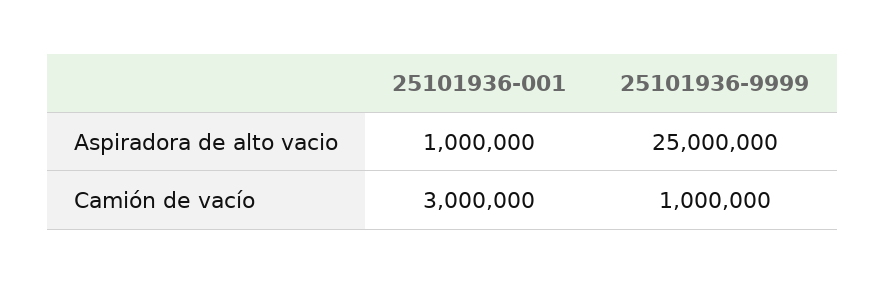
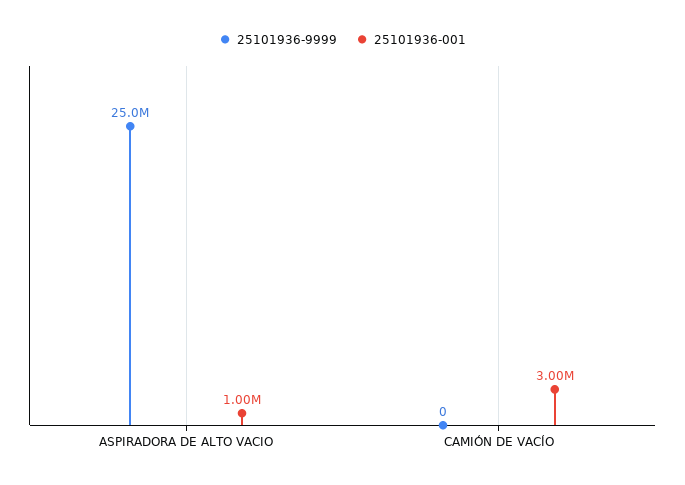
  {
    "25101936-001": {
      "Aspiradora de alto vacio": 1000000,
      "Camión de vacío": 3000000
    },
    "25101936-9999": {
      "Aspiradora de alto vacio": 25000000,
-     "Camión de vacío": 1000000
+     "Camión de vacío": 0
    }
  }

